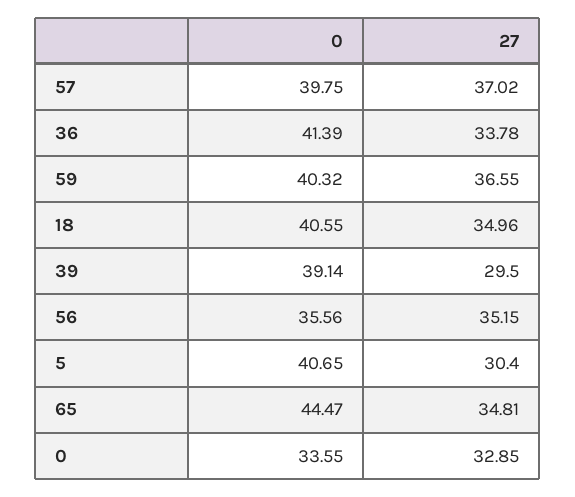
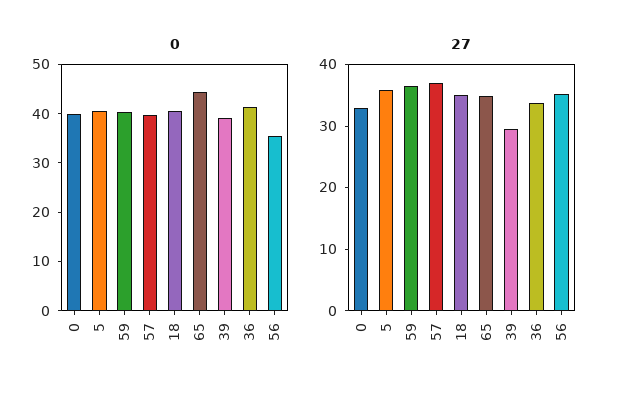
  {
    "0": {
      "57": 39.75,
      "36": 41.39,
      "59": 40.32,
      "18": 40.55,
      "39": 39.14,
      "56": 35.56,
      "5": 40.65,
      "65": 44.47,
-     "0": 33.55
+     "0": 40
    },
    "27": {
      "57": 37.02,
      "36": 33.78,
      "59": 36.55,
      "18": 34.96,
      "39": 29.5,
      "56": 35.15,
-     "5": 30.4,
+     "5": 36,
      "65": 34.81,
      "0": 32.85
    }
  }

